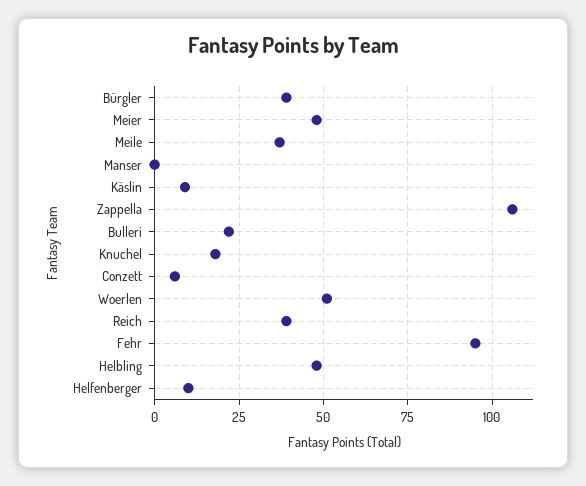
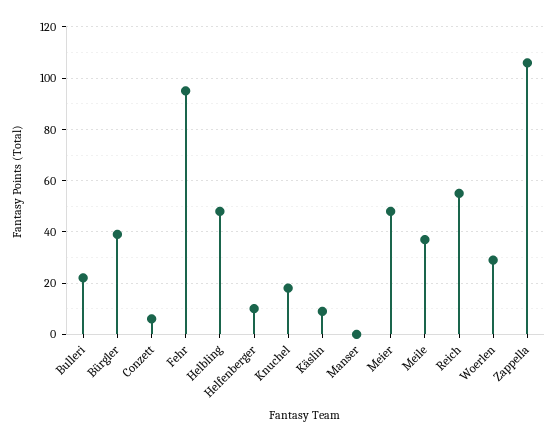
  {
    "Bürgler": 40,
    "Meier": 50,
    "Meile": 35,
    "Manser": 0,
    "Käslin": 10,
    "Zappella": 105,
    "Bulleri": 20,
    "Knuchel": 20,
    "Conzett": 5,
-   "Woerlen": 50,
+   "Woerlen": 30,
-   "Reich": 40,
+   "Reich": 55,
    "Fehr": 95,
    "Helbling": 50,
    "Helfenberger": 10
  }

